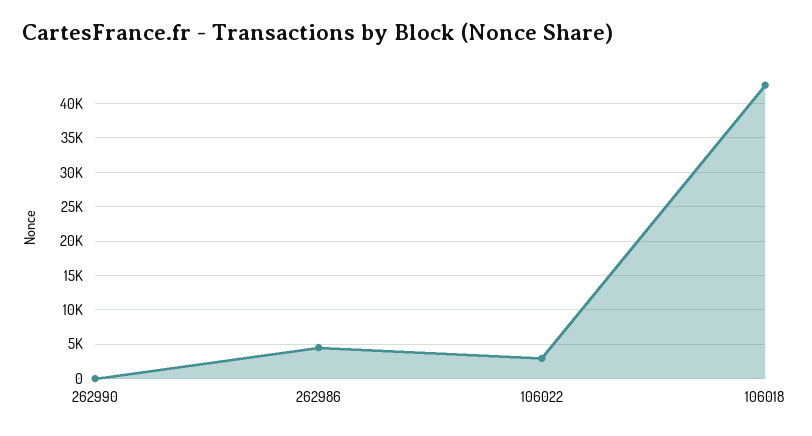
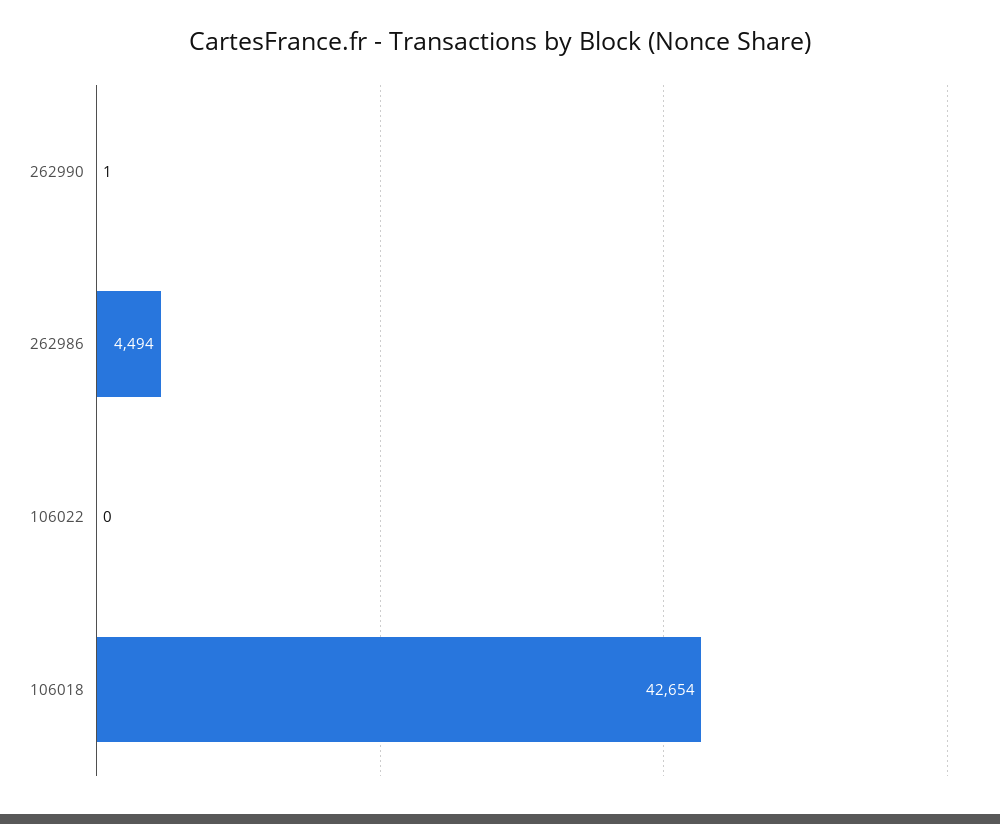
  {
    "262990": 1,
    "262986": 4494,
-   "106022": 3000,
+   "106022": 0,
    "106018": 42654
  }

